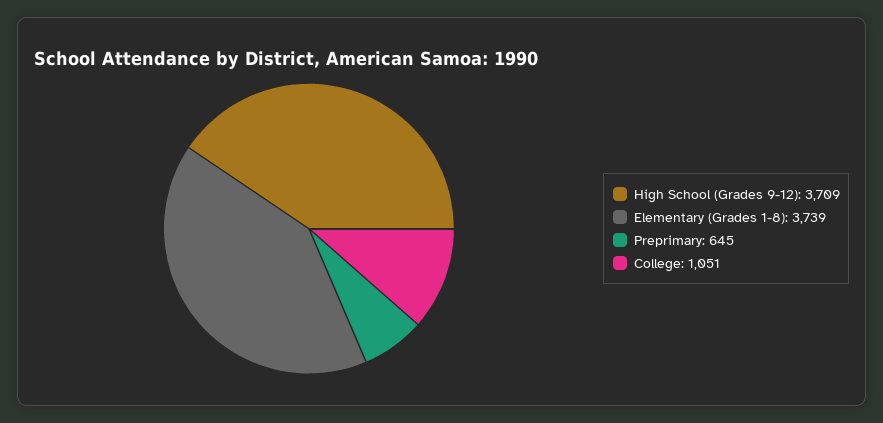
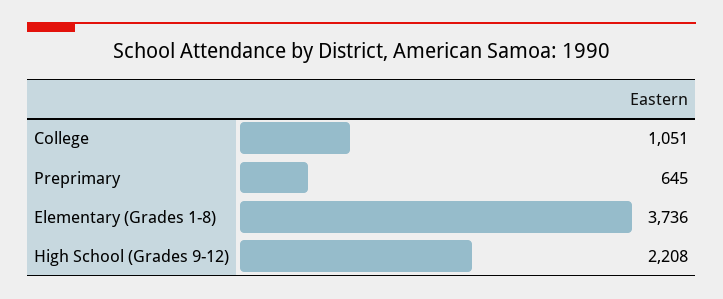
  {
-   "High School (Grades 9-12)": 3709,
+   "High School (Grades 9-12)": 2208,
-   "Elementary (Grades 1-8)": 3739,
+   "Elementary (Grades 1-8)": 3736,
    "Preprimary": 645,
    "College": 1051
  }

